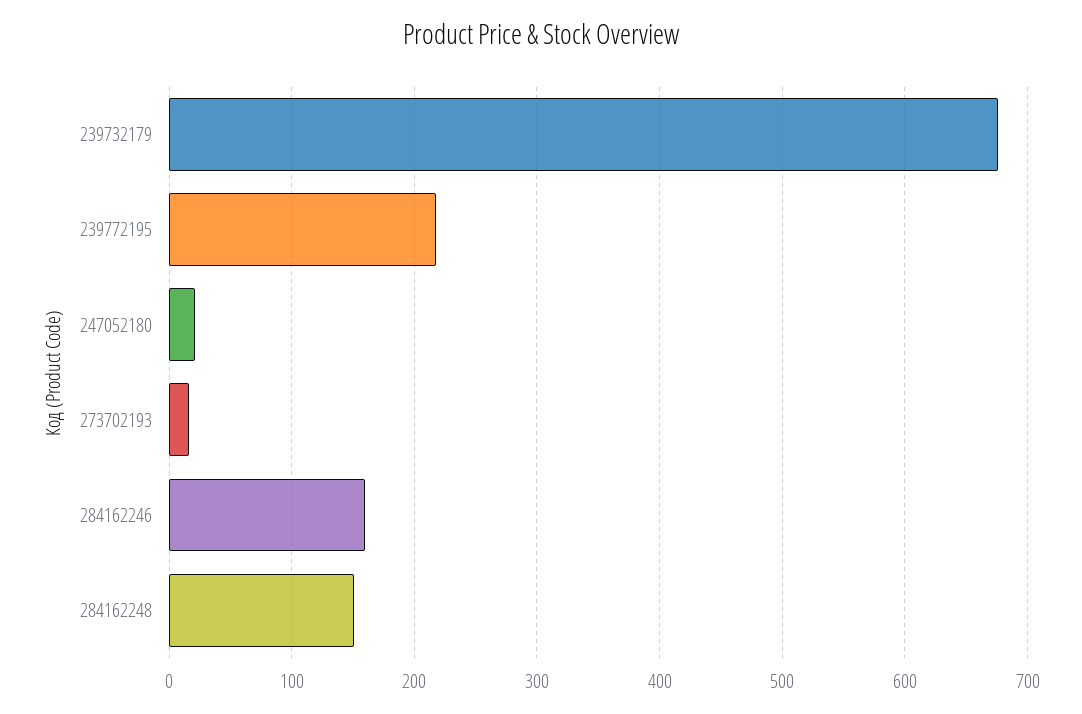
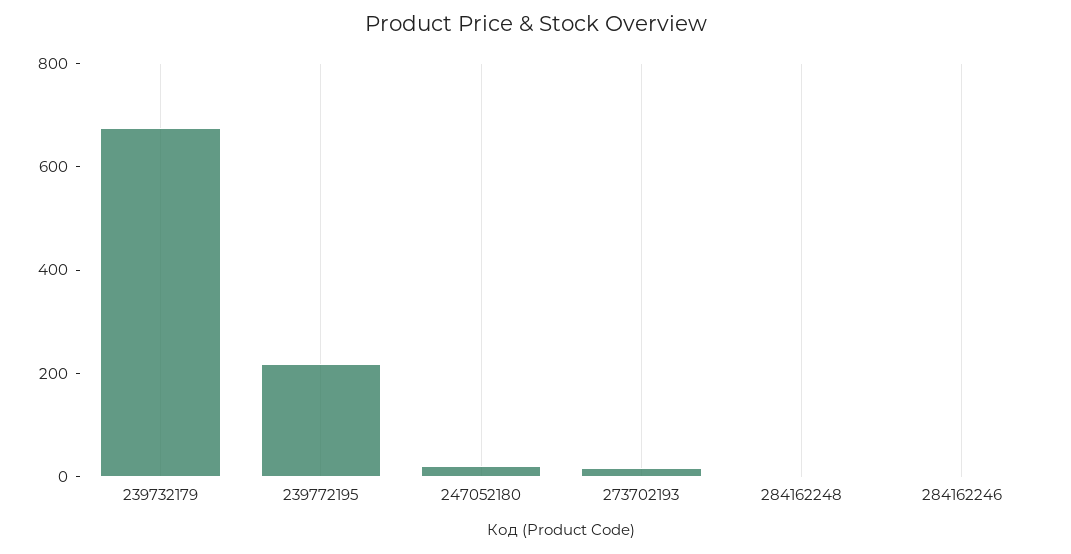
  {
    "239732179": 680,
    "239772195": 220,
    "247052180": 20,
    "273702193": 20,
-   "284162246": 160,
+   "284162246": 0,
-   "284162248": 150
+   "284162248": 0
  }

